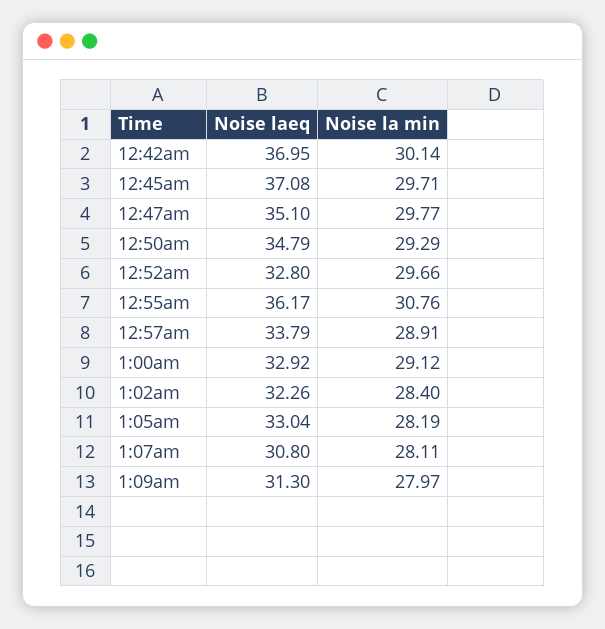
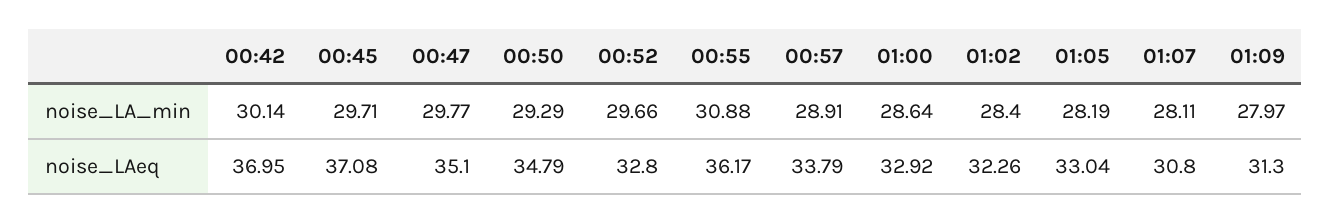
  {
    "Noise laeq": {
      "12:42am": 36.95,
      "12:45am": 37.08,
      "12:47am": 35.1,
      "12:50am": 34.79,
      "12:52am": 32.8,
      "12:55am": 36.17,
      "12:57am": 33.79,
      "1:00am": 32.92,
      "1:02am": 32.26,
      "1:05am": 33.04,
      "1:07am": 30.8,
      "1:09am": 31.3
    },
    "Noise la min": {
      "12:42am": 30.14,
      "12:45am": 29.71,
      "12:47am": 29.77,
      "12:50am": 29.29,
      "12:52am": 29.66,
-     "12:55am": 30.76,
+     "12:55am": 30.88,
      "12:57am": 28.91,
-     "1:00am": 29.12,
+     "1:00am": 28.64,
      "1:02am": 28.4,
      "1:05am": 28.19,
      "1:07am": 28.11,
      "1:09am": 27.97
    }
  }

